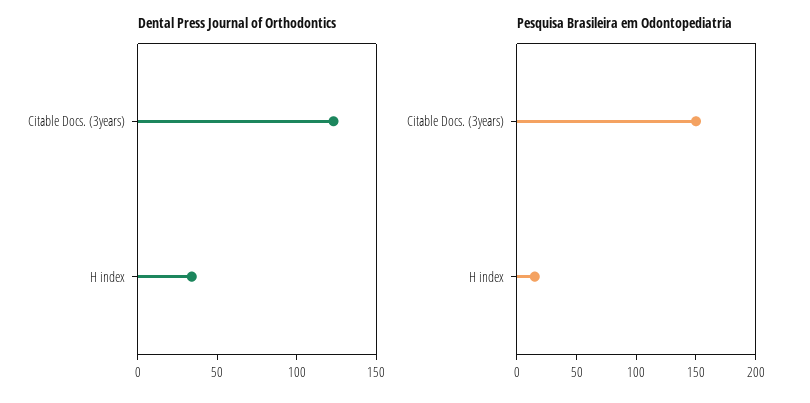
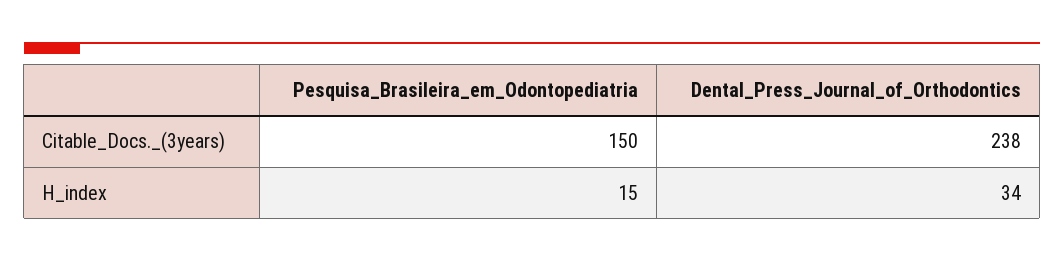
  {
    "Dental Press Journal of Orthodontics": {
-     "Citable Docs. (3years)": 120,
+     "Citable Docs. (3years)": 238,
      "H index": 34
    },
    "Pesquisa Brasileira em Odontopediatria": {
      "Citable Docs. (3years)": 150,
      "H index": 15
    }
  }

